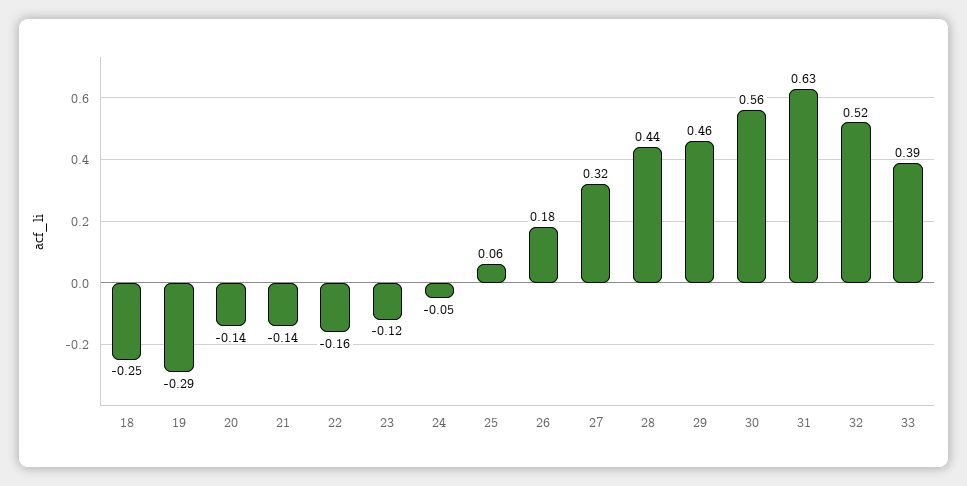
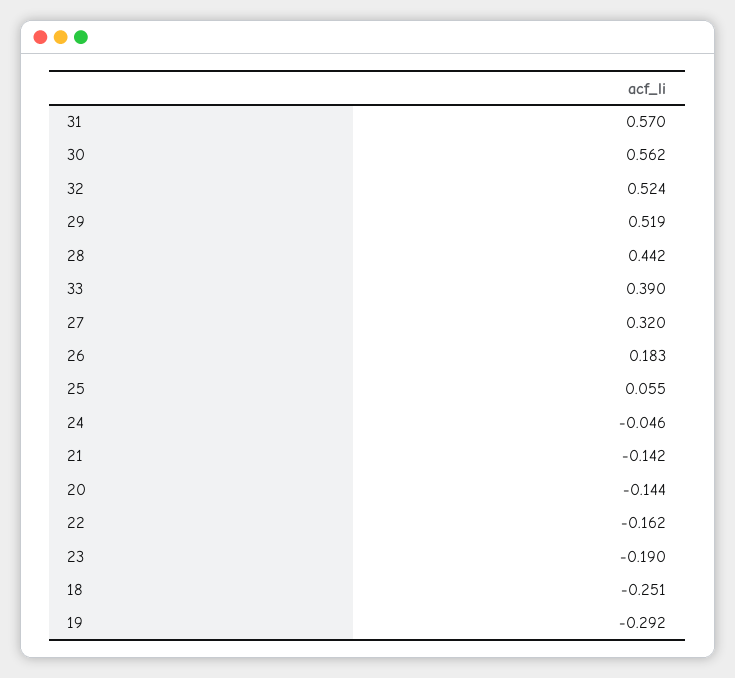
  {
    "18": -0.251,
    "19": -0.292,
    "20": -0.144,
    "21": -0.142,
    "22": -0.162,
-   "23": -0.12,
+   "23": -0.19,
    "24": -0.046,
    "25": 0.055,
    "26": 0.183,
    "27": 0.32,
    "28": 0.442,
-   "29": 0.46,
+   "29": 0.519,
    "30": 0.562,
-   "31": 0.63,
+   "31": 0.57,
    "32": 0.524,
    "33": 0.39
  }

